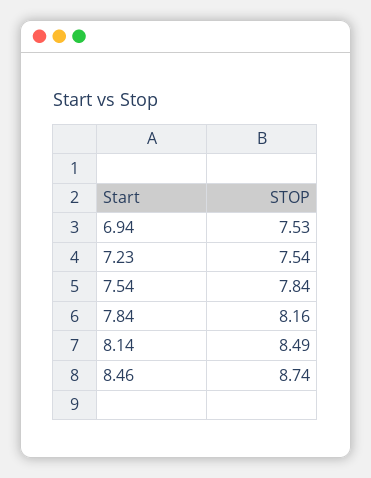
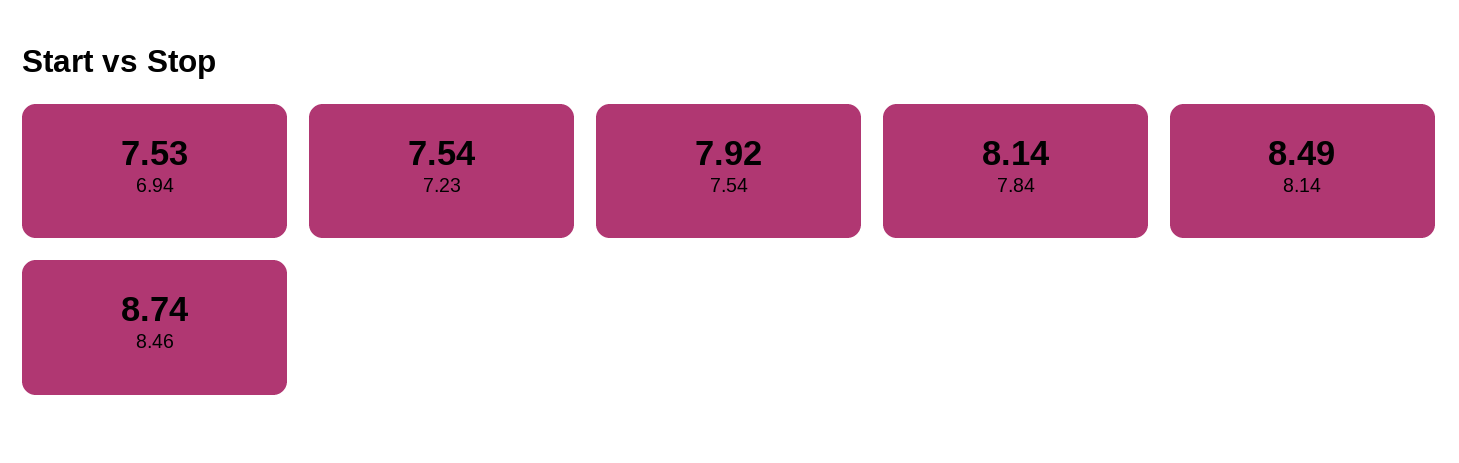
  {
    "6.94": 7.53,
    "7.23": 7.54,
-   "7.54": 7.84,
+   "7.54": 7.92,
-   "7.84": 8.16,
+   "7.84": 8.14,
    "8.14": 8.49,
    "8.46": 8.74
  }

